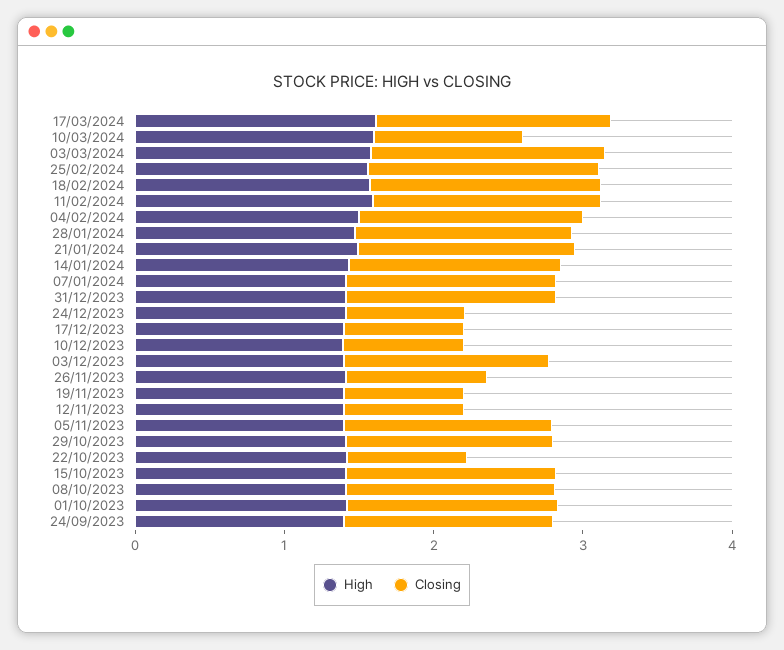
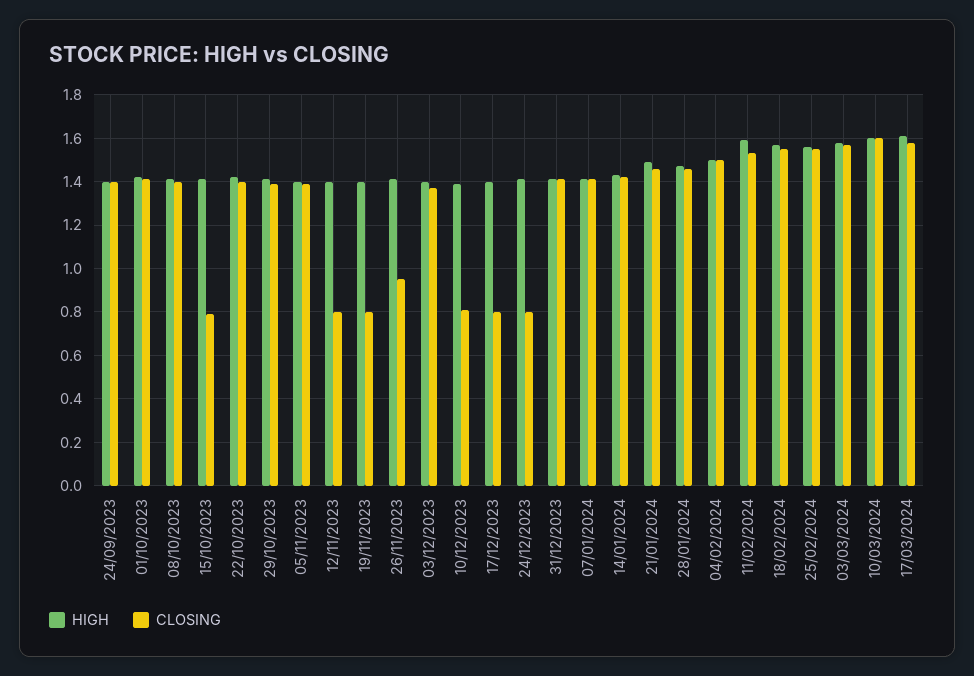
  {
    "High": {
      "17/03/2024": 1.6,
      "10/03/2024": 1.6,
      "03/03/2024": 1.6,
      "25/02/2024": 1.55,
      "18/02/2024": 1.55,
      "11/02/2024": 1.6,
      "04/02/2024": 1.5,
      "28/01/2024": 1.45,
      "21/01/2024": 1.5,
      "14/01/2024": 1.45,
      "07/01/2024": 1.4,
      "31/12/2023": 1.4,
      "24/12/2023": 1.4,
      "17/12/2023": 1.4,
      "10/12/2023": 1.4,
      "03/12/2023": 1.4,
      "26/11/2023": 1.4,
      "19/11/2023": 1.4,
      "12/11/2023": 1.4,
      "05/11/2023": 1.4,
      "29/10/2023": 1.4,
      "22/10/2023": 1.4,
      "15/10/2023": 1.4,
      "08/10/2023": 1.4,
      "01/10/2023": 1.4,
      "24/09/2023": 1.4
    },
    "Closing": {
      "17/03/2024": 1.6,
-     "10/03/2024": 1,
+     "10/03/2024": 1.6,
      "03/03/2024": 1.55,
      "25/02/2024": 1.55,
      "18/02/2024": 1.55,
      "11/02/2024": 1.55,
      "04/02/2024": 1.5,
      "28/01/2024": 1.45,
      "21/01/2024": 1.45,
      "14/01/2024": 1.4,
      "07/01/2024": 1.4,
      "31/12/2023": 1.4,
      "24/12/2023": 0.8,
      "17/12/2023": 0.8,
      "10/12/2023": 0.8,
      "03/12/2023": 1.35,
      "26/11/2023": 0.95,
      "19/11/2023": 0.8,
      "12/11/2023": 0.8,
      "05/11/2023": 1.4,
      "29/10/2023": 1.4,
-     "22/10/2023": 0.8,
+     "22/10/2023": 1.4,
-     "15/10/2023": 1.4,
+     "15/10/2023": 0.8,
      "08/10/2023": 1.4,
      "01/10/2023": 1.4,
      "24/09/2023": 1.4
    }
  }

